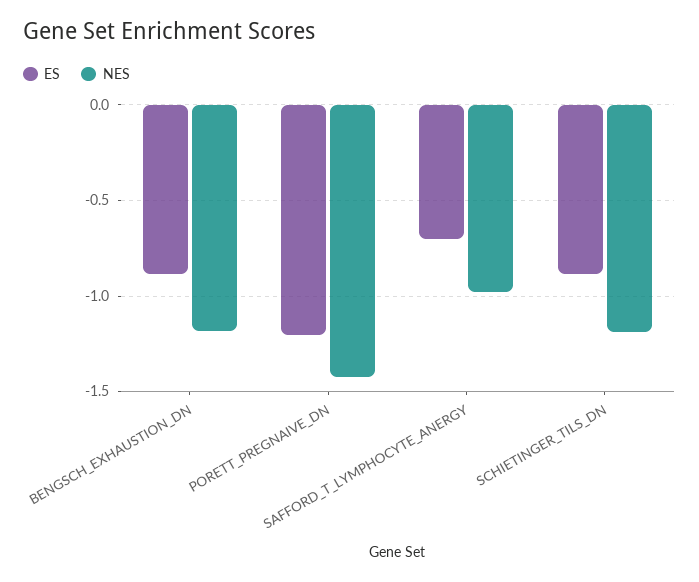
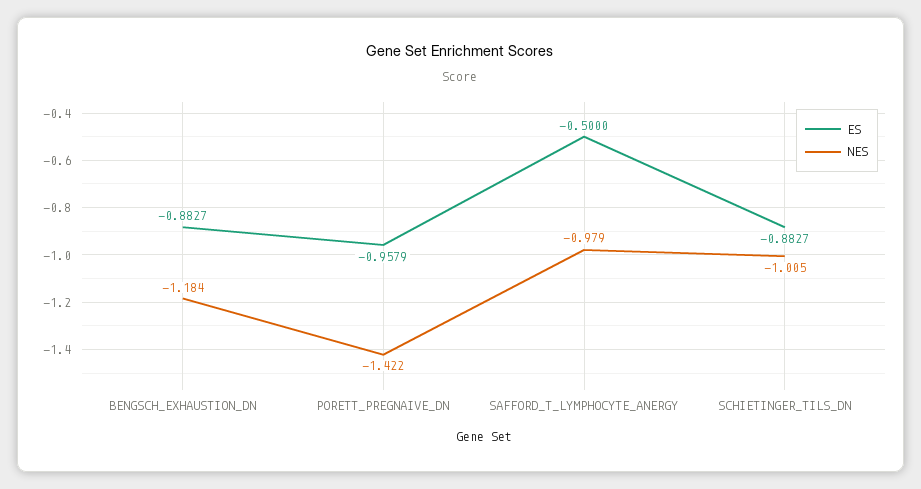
  {
    "ES": {
      "BENGSCH_EXHAUSTION_DN": -0.8827,
-     "PORETT_PREGNAIVE_DN": -1.2,
+     "PORETT_PREGNAIVE_DN": -0.9579,
-     "SAFFORD_T_LYMPHOCYTE_ANERGY": -0.7,
+     "SAFFORD_T_LYMPHOCYTE_ANERGY": -0.5,
      "SCHIETINGER_TILS_DN": -0.8827
    },
    "NES": {
      "BENGSCH_EXHAUSTION_DN": -1.184,
      "PORETT_PREGNAIVE_DN": -1.422,
      "SAFFORD_T_LYMPHOCYTE_ANERGY": -0.979,
-     "SCHIETINGER_TILS_DN": -1.2
+     "SCHIETINGER_TILS_DN": -1.005
    }
  }

